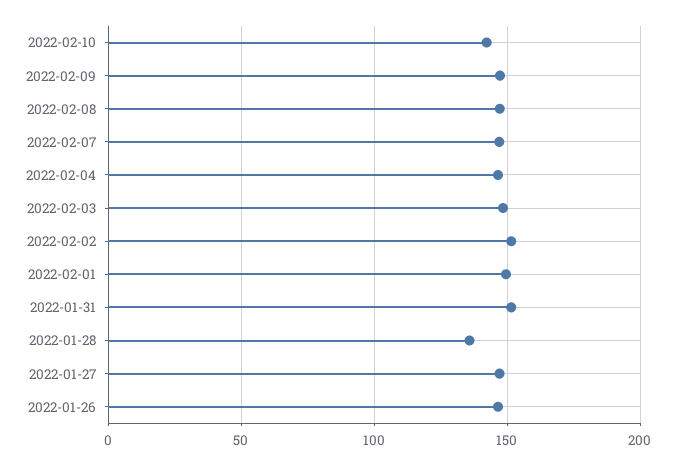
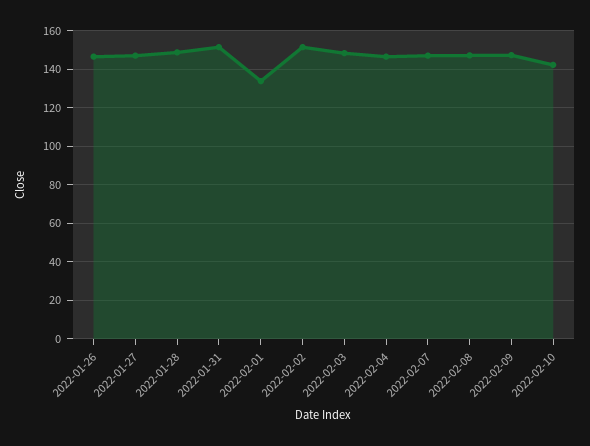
  {
    "2022-02-10": 140,
    "2022-02-09": 145,
    "2022-02-08": 145,
    "2022-02-07": 145,
    "2022-02-04": 145,
    "2022-02-03": 150,
    "2022-02-02": 150,
-   "2022-02-01": 150,
+   "2022-02-01": 135,
    "2022-01-31": 150,
-   "2022-01-28": 135,
+   "2022-01-28": 150,
    "2022-01-27": 145,
    "2022-01-26": 145
  }

